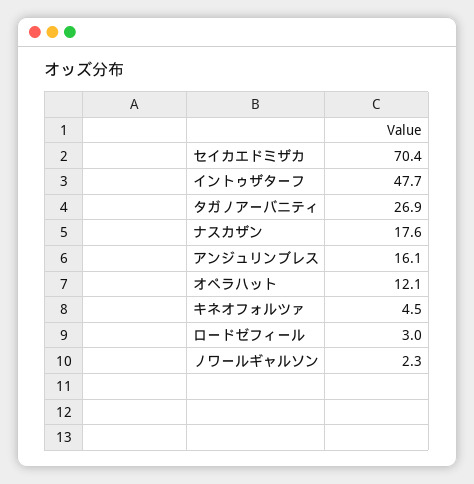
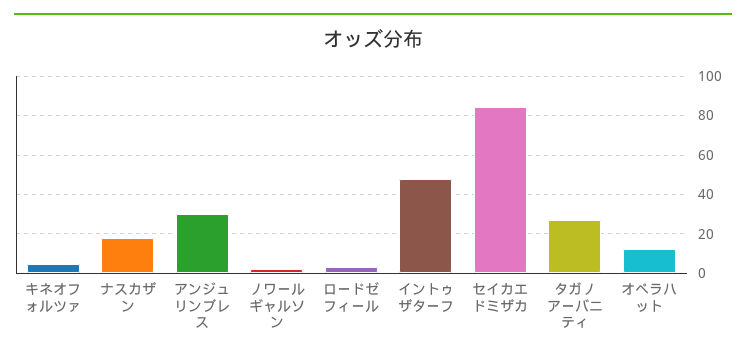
  {
-   "セイカエドミザカ": 70.4,
+   "セイカエドミザカ": 85,
    "イントゥザターフ": 47.7,
    "タガノアーバニティ": 26.9,
    "ナスカザン": 17.6,
-   "アンジュリンブレス": 16.1,
+   "アンジュリンブレス": 30,
    "オペラハット": 12.1,
    "キネオフォルツァ": 4.5,
    "ロードゼフィール": 3,
    "ノワールギャルソン": 2.3
  }

